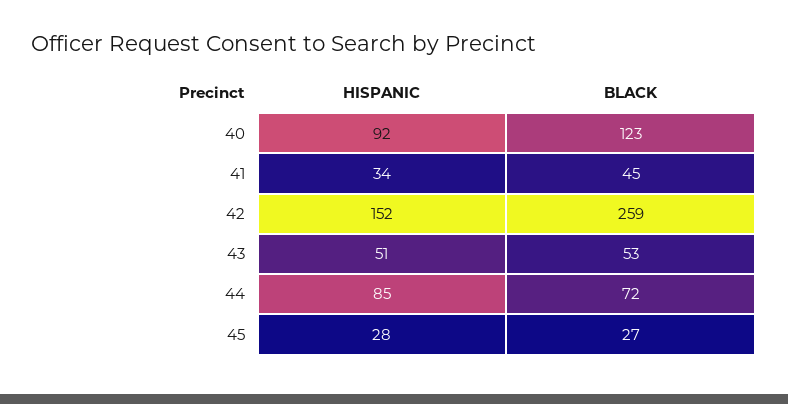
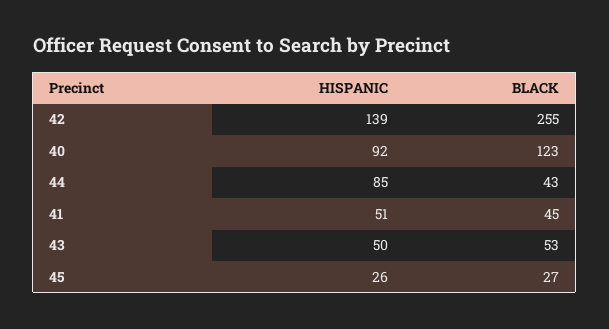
  {
    "HISPANIC": {
      "40": 92,
-     "41": 34,
+     "41": 51,
-     "42": 152,
+     "42": 139,
-     "43": 51,
+     "43": 50,
      "44": 85,
-     "45": 28
+     "45": 26
    },
    "BLACK": {
      "40": 123,
      "41": 45,
-     "42": 259,
+     "42": 255,
      "43": 53,
-     "44": 72,
+     "44": 43,
      "45": 27
    }
  }

